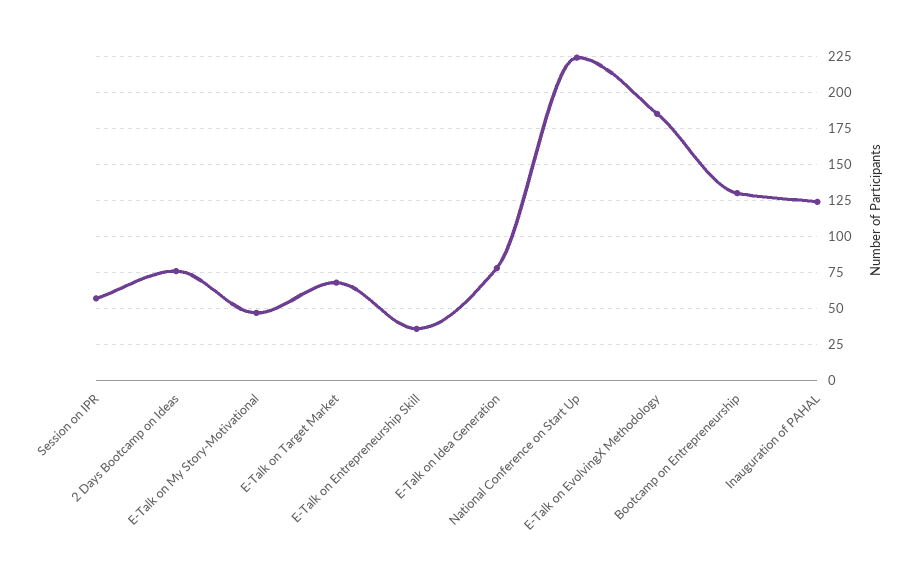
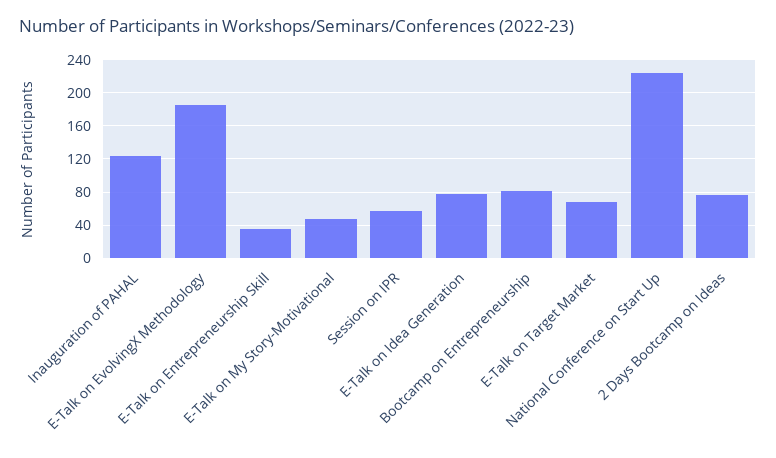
  {
    "Session on IPR": 55,
    "2 Days Bootcamp on Ideas": 75,
    "E-Talk on My Story-Motivational": 45,
    "E-Talk on Target Market": 70,
    "E-Talk on Entrepreneurship Skill": 35,
    "E-Talk on Idea Generation": 80,
    "National Conference on Start Up": 225,
    "E-Talk on EvolvingX Methodology": 185,
-   "Bootcamp on Entrepreneurship": 130,
+   "Bootcamp on Entrepreneurship": 80,
    "Inauguration of PAHAL": 125
  }

